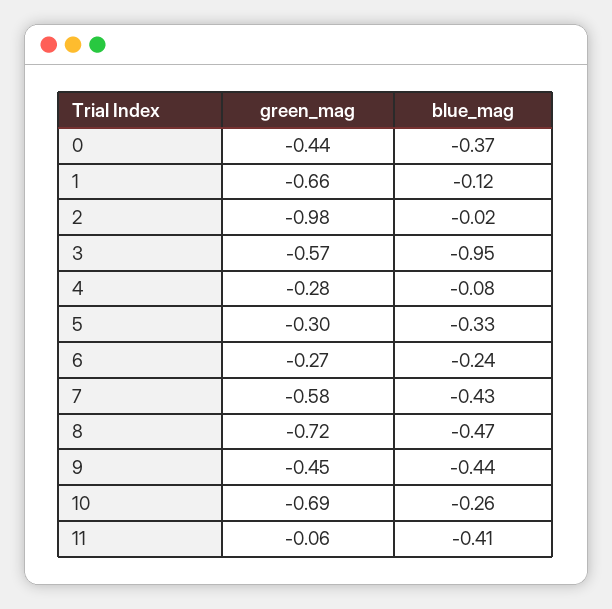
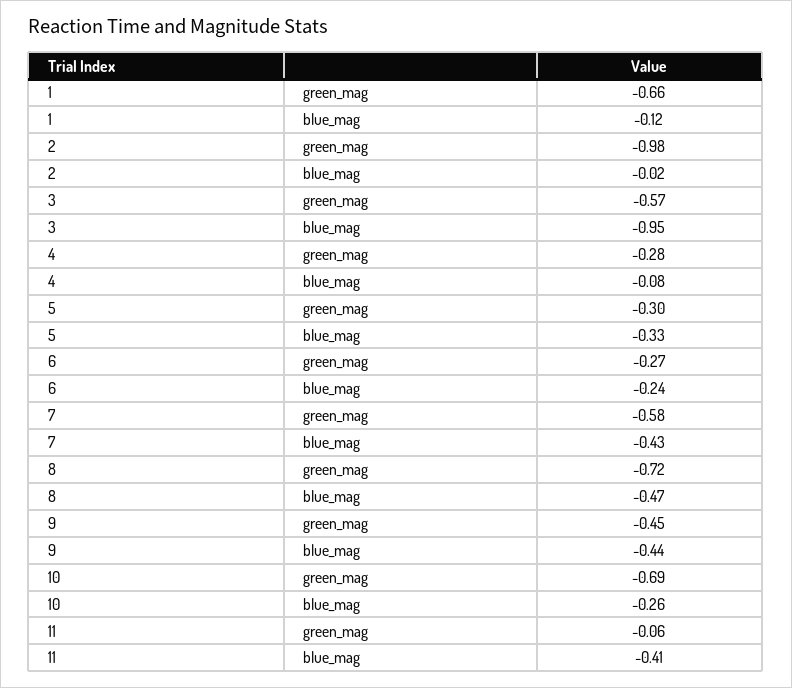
  {
    "green_mag": {
-     "0": -0.44,
      "1": -0.66,
      "2": -0.98,
      "3": -0.57,
      "4": -0.28,
      "5": -0.3,
      "6": -0.27,
      "7": -0.58,
      "8": -0.72,
      "9": -0.45,
      "10": -0.69,
      "11": -0.06
    },
    "blue_mag": {
-     "0": -0.37,
      "1": -0.12,
      "2": -0.02,
      "3": -0.95,
      "4": -0.08,
      "5": -0.33,
      "6": -0.24,
      "7": -0.43,
      "8": -0.47,
      "9": -0.44,
      "10": -0.26,
      "11": -0.41
    }
  }

